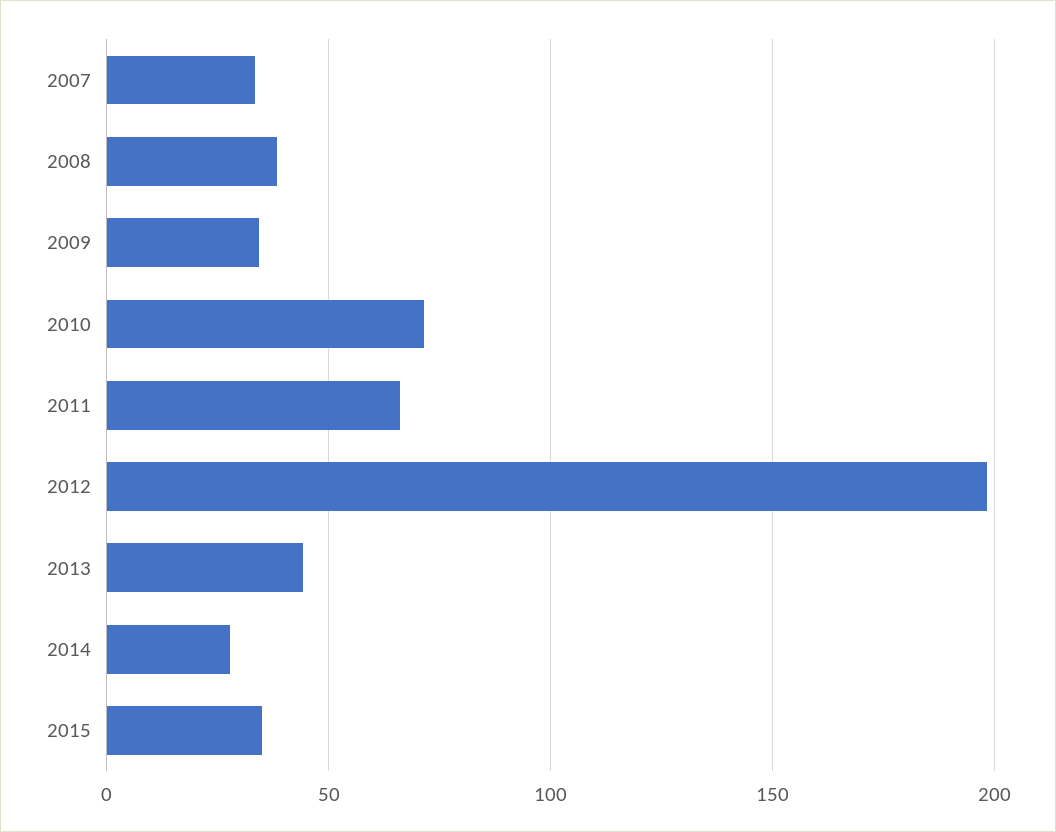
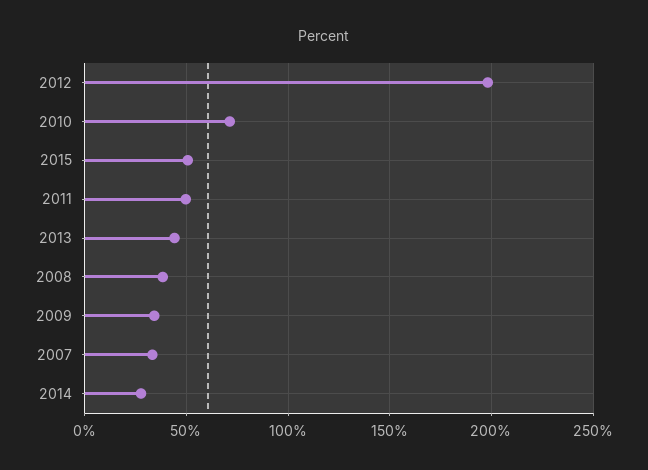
  {
    "2007": 35,
    "2008": 40,
    "2009": 35,
    "2010": 70,
-   "2011": 65,
+   "2011": 50,
    "2012": 200,
    "2013": 45,
    "2014": 30,
-   "2015": 35
+   "2015": 50
  }

